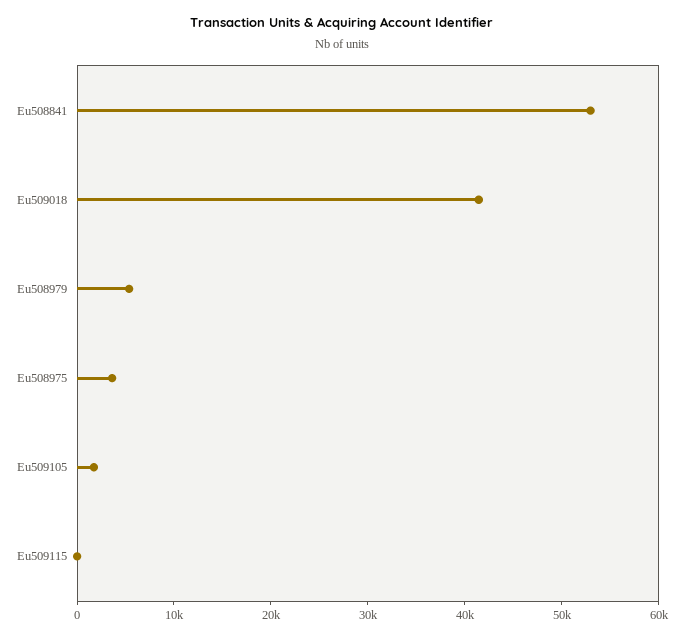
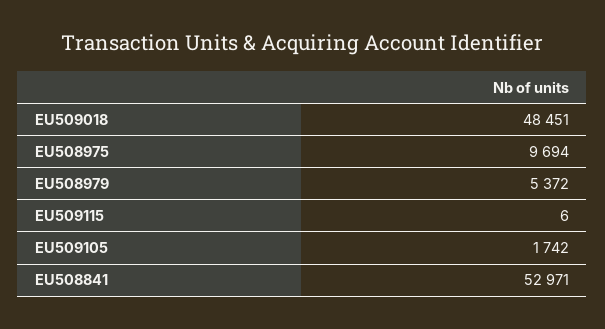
  {
    "Eu508841": 52971,
-   "Eu509018": 42000,
+   "Eu509018": 48451,
    "Eu508979": 5372,
-   "Eu508975": 4000,
+   "Eu508975": 9694,
    "Eu509105": 1742,
    "Eu509115": 6
  }

